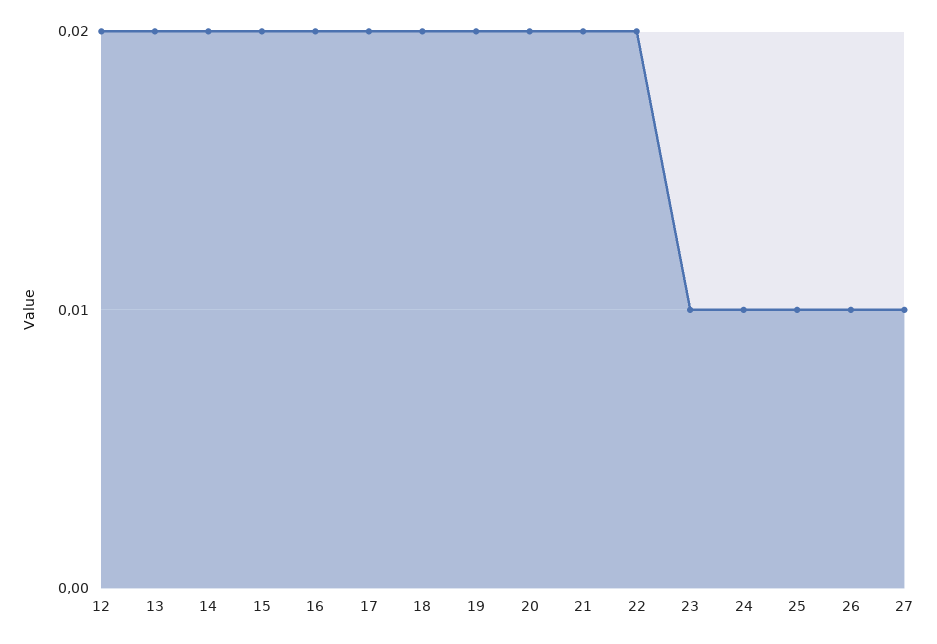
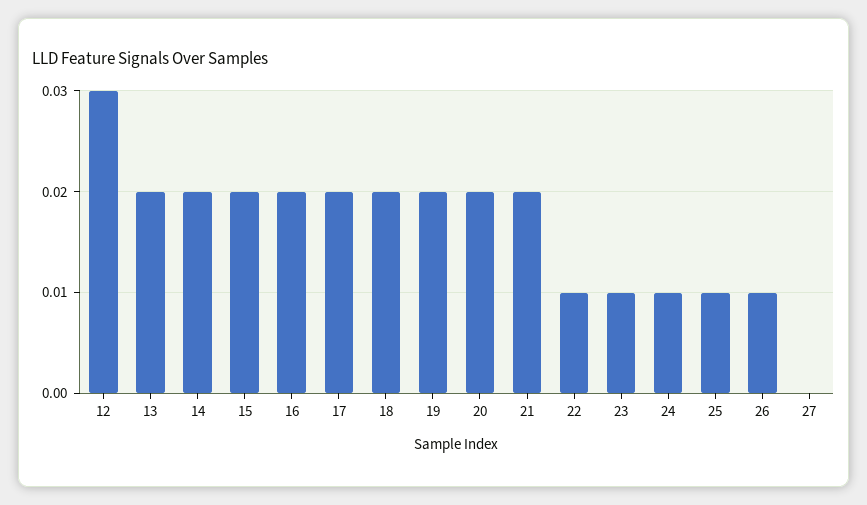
  {
-   "12": 0.02,
+   "12": 0.03,
    "13": 0.02,
    "14": 0.02,
    "15": 0.02,
    "16": 0.02,
    "17": 0.02,
    "18": 0.02,
    "19": 0.02,
    "20": 0.02,
    "21": 0.02,
-   "22": 0.02,
+   "22": 0.01,
    "23": 0.01,
    "24": 0.01,
    "25": 0.01,
    "26": 0.01,
-   "27": 0.01
+   "27": 0
  }

